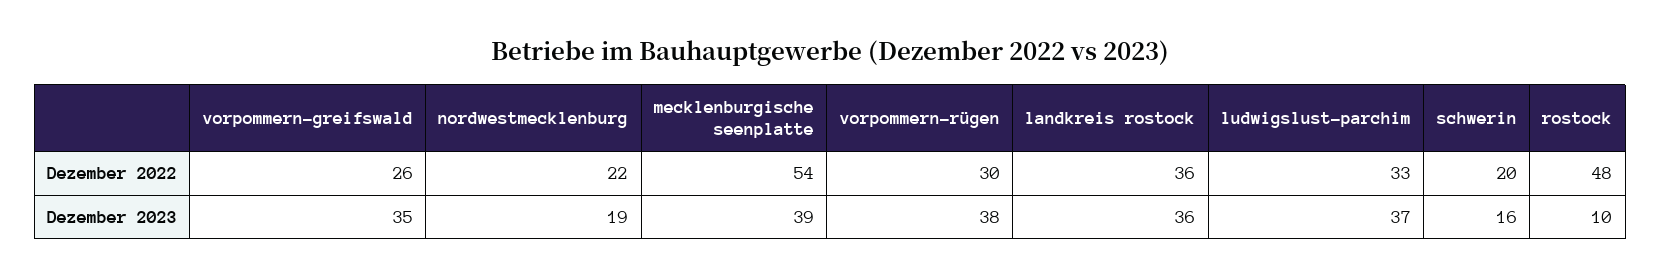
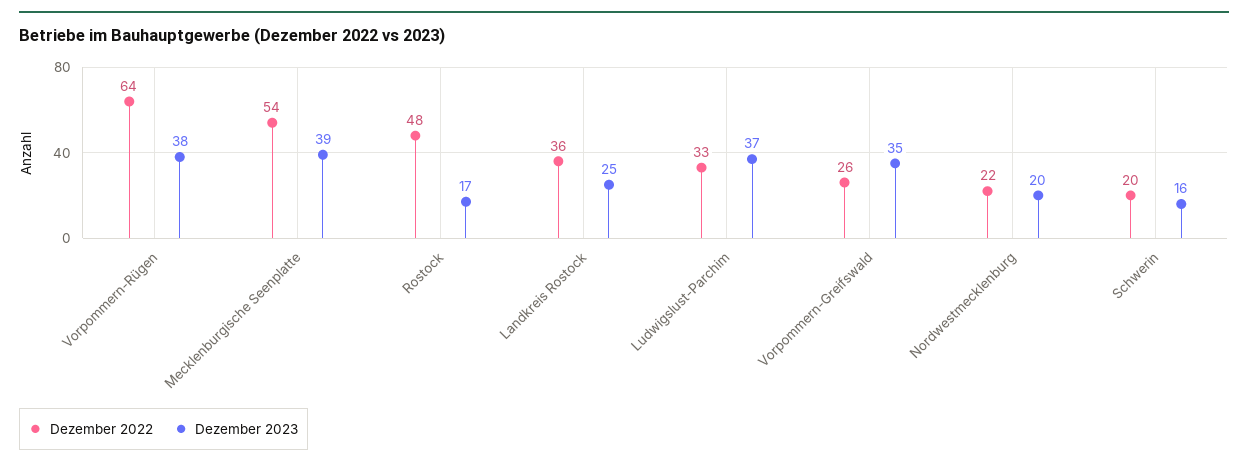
  {
    "Dezember 2022": {
      "vorpommern-greifswald": 26,
      "nordwestmecklenburg": 22,
      "mecklenburgische seenplatte": 54,
-     "vorpommern-rügen": 30,
+     "vorpommern-rügen": 64,
      "landkreis rostock": 36,
      "ludwigslust-parchim": 33,
      "schwerin": 20,
      "rostock": 48
    },
    "Dezember 2023": {
      "vorpommern-greifswald": 35,
-     "nordwestmecklenburg": 19,
+     "nordwestmecklenburg": 20,
      "mecklenburgische seenplatte": 39,
      "vorpommern-rügen": 38,
-     "landkreis rostock": 36,
+     "landkreis rostock": 25,
      "ludwigslust-parchim": 37,
      "schwerin": 16,
-     "rostock": 10
+     "rostock": 17
    }
  }

